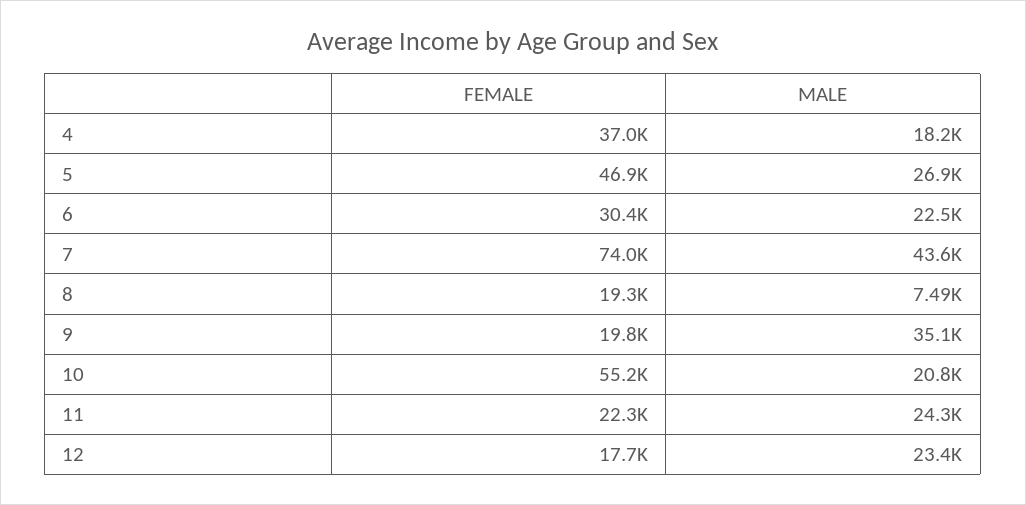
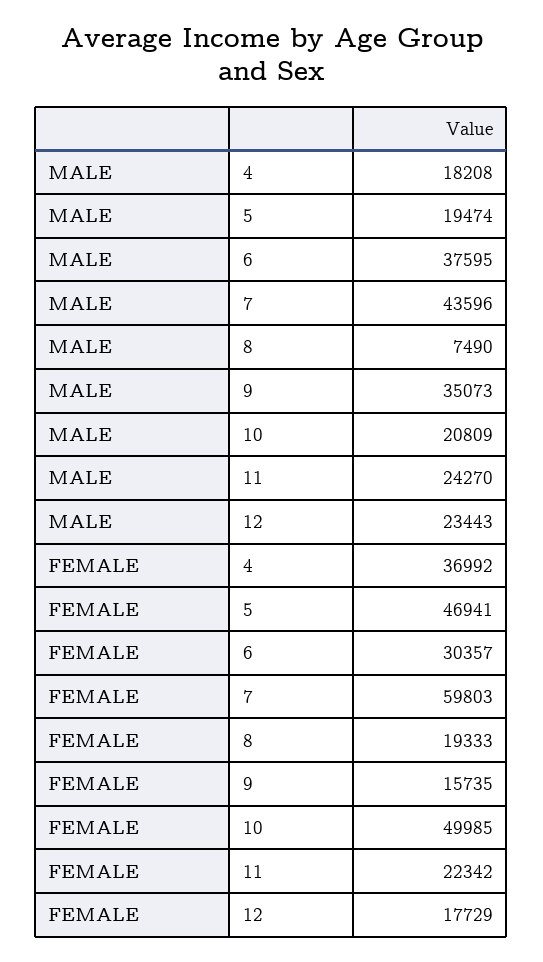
  {
    "FEMALE": {
      "4": 36992,
      "5": 46941,
      "6": 30357,
-     "7": 74000,
+     "7": 59803,
      "8": 19333,
-     "9": 19800,
+     "9": 15735,
-     "10": 55200,
+     "10": 49985,
      "11": 22342,
      "12": 17729
    },
    "MALE": {
      "4": 18208,
-     "5": 26900,
+     "5": 19474,
-     "6": 22500,
+     "6": 37595,
      "7": 43596,
      "8": 7490,
      "9": 35073,
      "10": 20809,
      "11": 24270,
      "12": 23443
    }
  }

